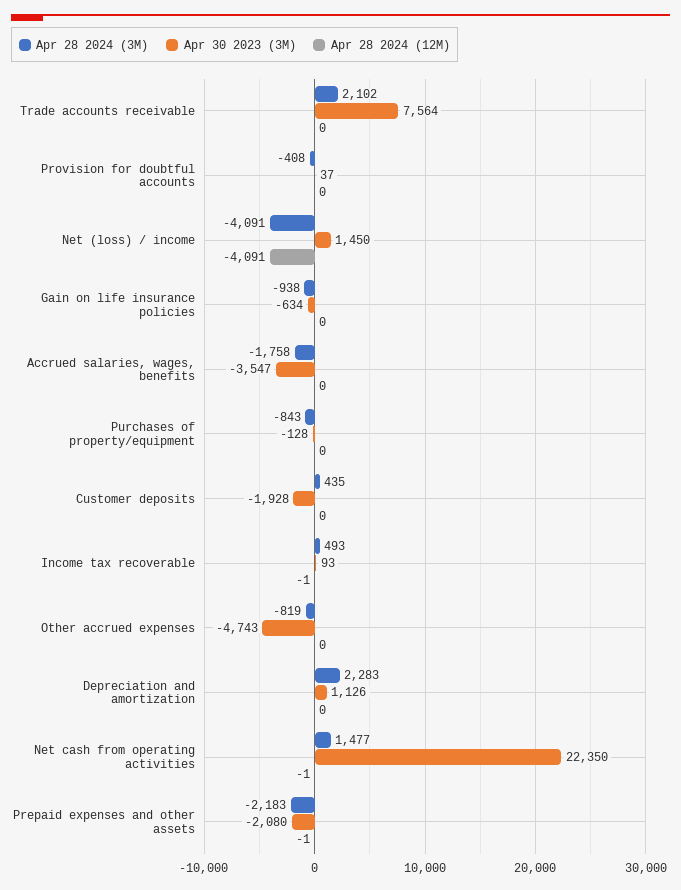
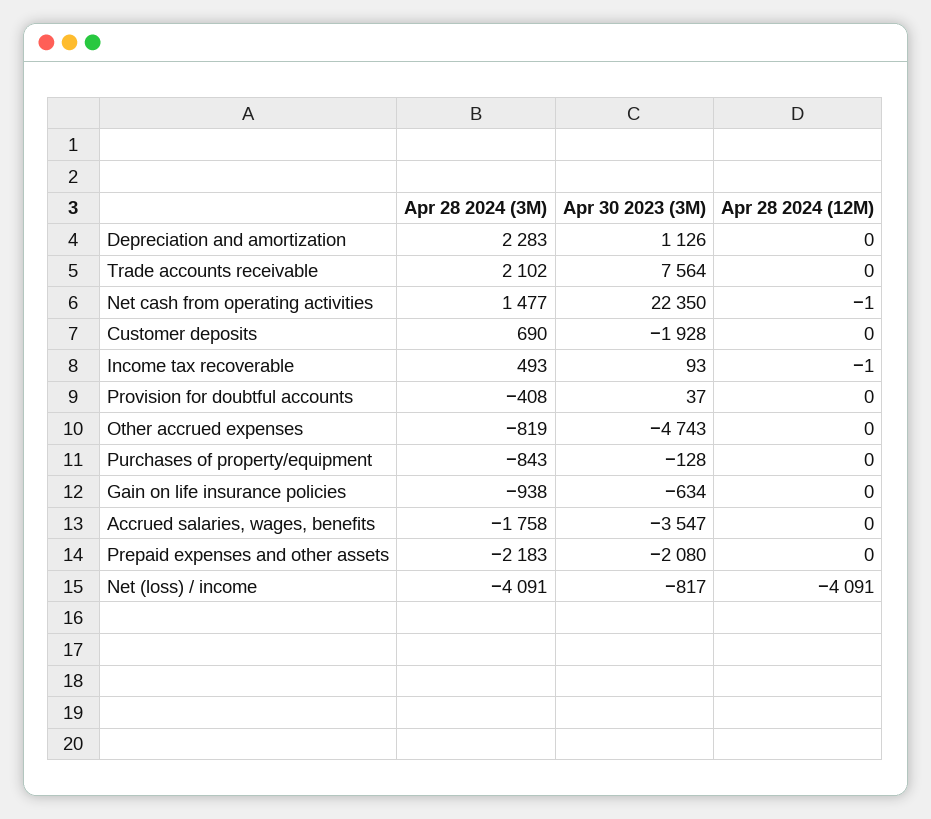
  {
    "Apr 28 2024 (3M)": {
      "Trade accounts receivable": 2102,
      "Provision for doubtful accounts": -408,
      "Net (loss) / income": -4091,
      "Gain on life insurance policies": -938,
      "Accrued salaries, wages, benefits": -1758,
      "Purchases of property/equipment": -843,
-     "Customer deposits": 435,
+     "Customer deposits": 690,
      "Income tax recoverable": 493,
      "Other accrued expenses": -819,
      "Depreciation and amortization": 2283,
      "Net cash from operating activities": 1477,
      "Prepaid expenses and other assets": -2183
    },
    "Apr 30 2023 (3M)": {
      "Trade accounts receivable": 7564,
      "Provision for doubtful accounts": 37,
-     "Net (loss) / income": 1450,
+     "Net (loss) / income": -817,
      "Gain on life insurance policies": -634,
      "Accrued salaries, wages, benefits": -3547,
      "Purchases of property/equipment": -128,
      "Customer deposits": -1928,
      "Income tax recoverable": 93,
      "Other accrued expenses": -4743,
      "Depreciation and amortization": 1126,
      "Net cash from operating activities": 22350,
      "Prepaid expenses and other assets": -2080
    },
    "Apr 28 2024 (12M)": {
      "Trade accounts receivable": 0,
      "Provision for doubtful accounts": 0,
      "Net (loss) / income": -4091,
      "Gain on life insurance policies": 0,
      "Accrued salaries, wages, benefits": 0,
      "Purchases of property/equipment": 0,
      "Customer deposits": 0,
      "Income tax recoverable": -1,
      "Other accrued expenses": 0,
      "Depreciation and amortization": 0,
      "Net cash from operating activities": -1,
-     "Prepaid expenses and other assets": -1
+     "Prepaid expenses and other assets": 0
    }
  }

